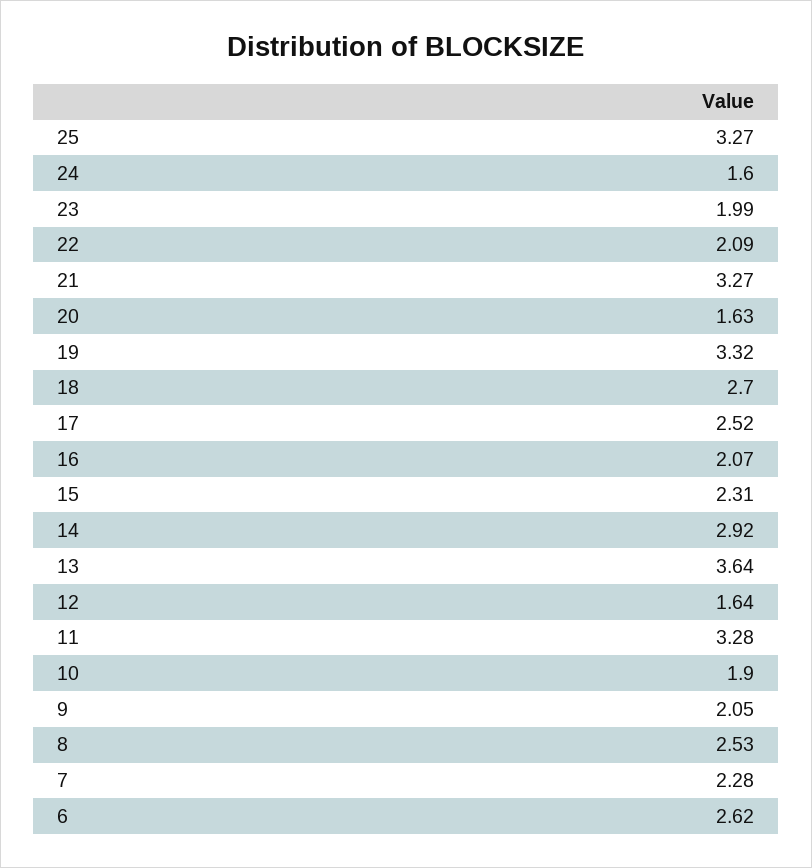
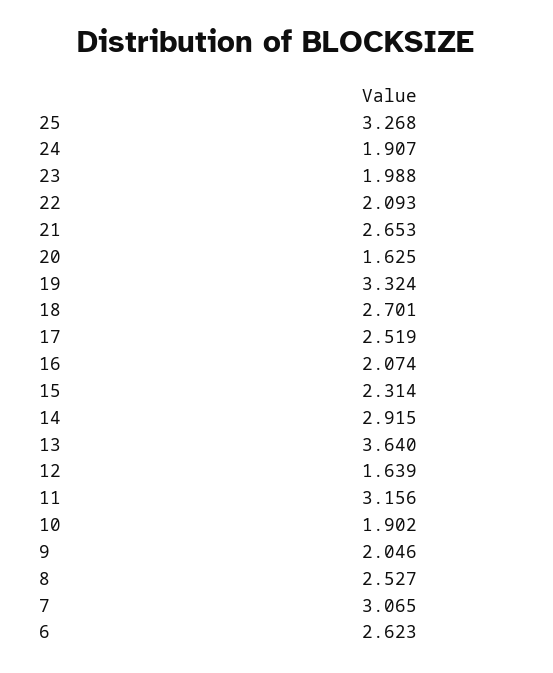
  {
    "25": 3.268,
-   "24": 1.6,
+   "24": 1.907,
    "23": 1.988,
    "22": 2.093,
-   "21": 3.27,
+   "21": 2.653,
    "20": 1.625,
    "19": 3.324,
    "18": 2.701,
    "17": 2.519,
    "16": 2.074,
    "15": 2.314,
    "14": 2.915,
    "13": 3.64,
    "12": 1.639,
-   "11": 3.28,
+   "11": 3.156,
    "10": 1.902,
    "9": 2.046,
    "8": 2.527,
-   "7": 2.28,
+   "7": 3.065,
    "6": 2.623
  }

